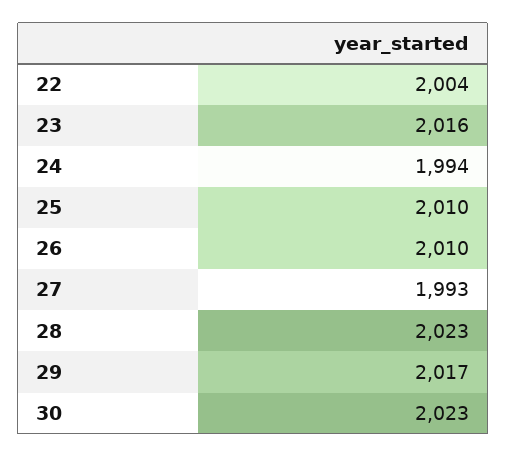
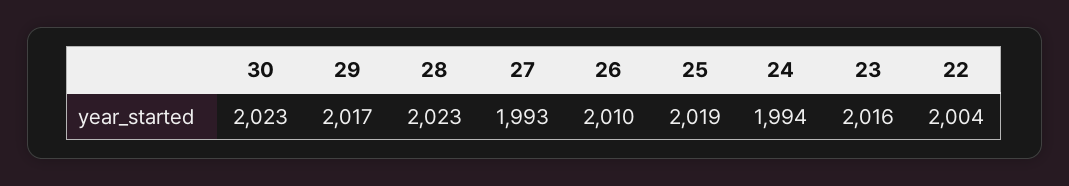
  {
    "22": 2004,
    "23": 2016,
    "24": 1994,
-   "25": 2010,
+   "25": 2019,
    "26": 2010,
    "27": 1993,
    "28": 2023,
    "29": 2017,
    "30": 2023
  }

